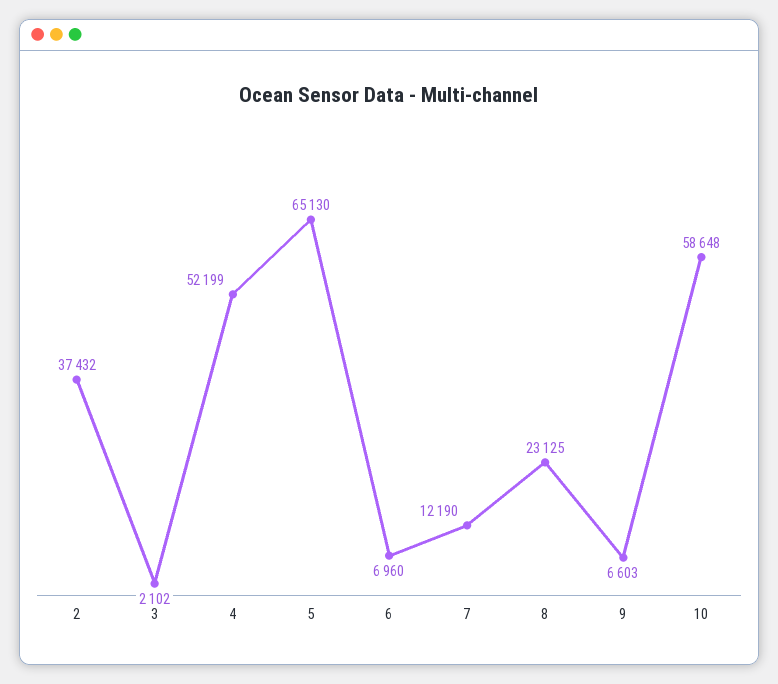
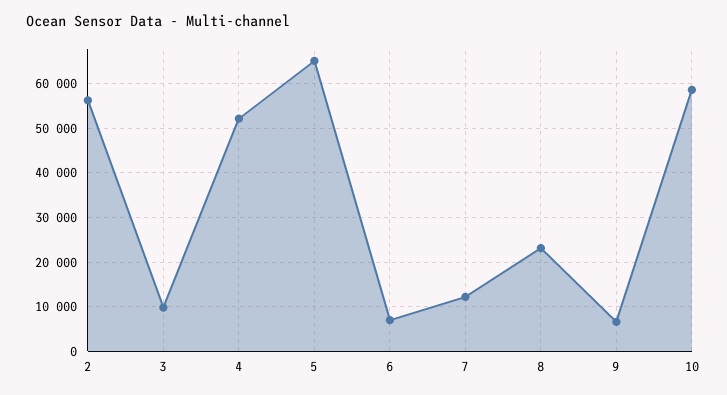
  {
-   "2": 37432,
+   "2": 56000,
-   "3": 2102,
+   "3": 10000,
    "4": 52199,
    "5": 65130,
    "6": 6960,
    "7": 12190,
    "8": 23125,
    "9": 6603,
    "10": 58648
  }

